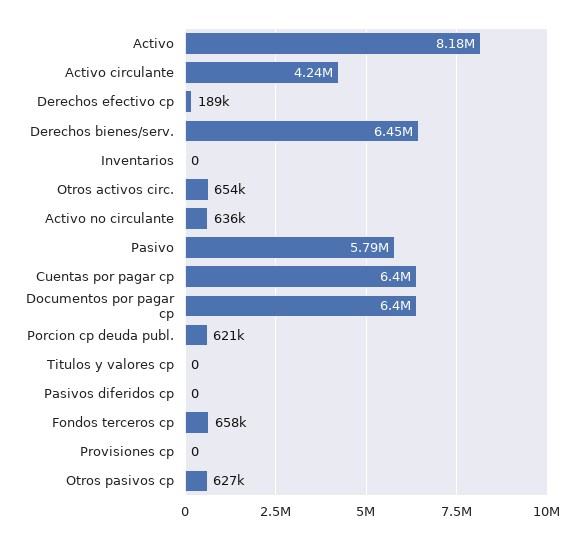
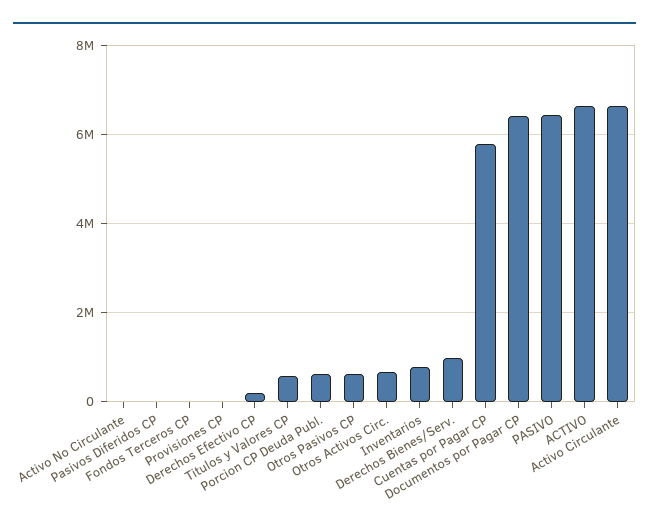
  {
-   "Activo": 8180000,
+   "Activo": 6600000,
-   "Activo circulante": 4240000,
+   "Activo circulante": 6600000,
    "Derechos efectivo cp": 189000,
-   "Derechos bienes/serv.": 6450000,
+   "Derechos bienes/serv.": 1000000,
-   "Inventarios": 0,
+   "Inventarios": 800000,
    "Otros activos circ.": 654000,
-   "Activo no circulante": 636000,
+   "Activo no circulante": 0,
-   "Pasivo": 5790000,
+   "Pasivo": 6400000,
-   "Cuentas por pagar cp": 6400000,
+   "Cuentas por pagar cp": 5800000,
    "Documentos por pagar cp": 6400000,
    "Porcion cp deuda publ.": 621000,
-   "Titulos y valores cp": 0,
+   "Titulos y valores cp": 600000,
    "Pasivos diferidos cp": 0,
-   "Fondos terceros cp": 658000,
+   "Fondos terceros cp": 0,
    "Provisiones cp": 0,
    "Otros pasivos cp": 627000
  }

